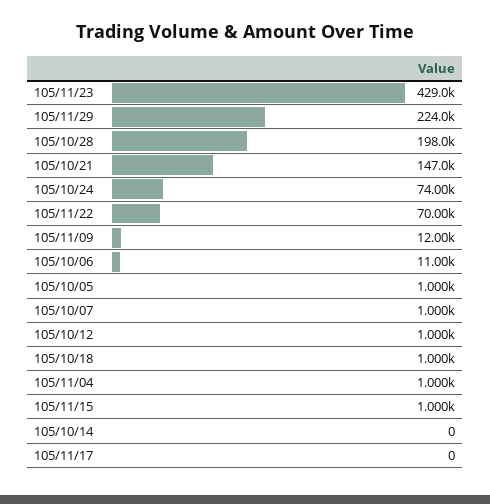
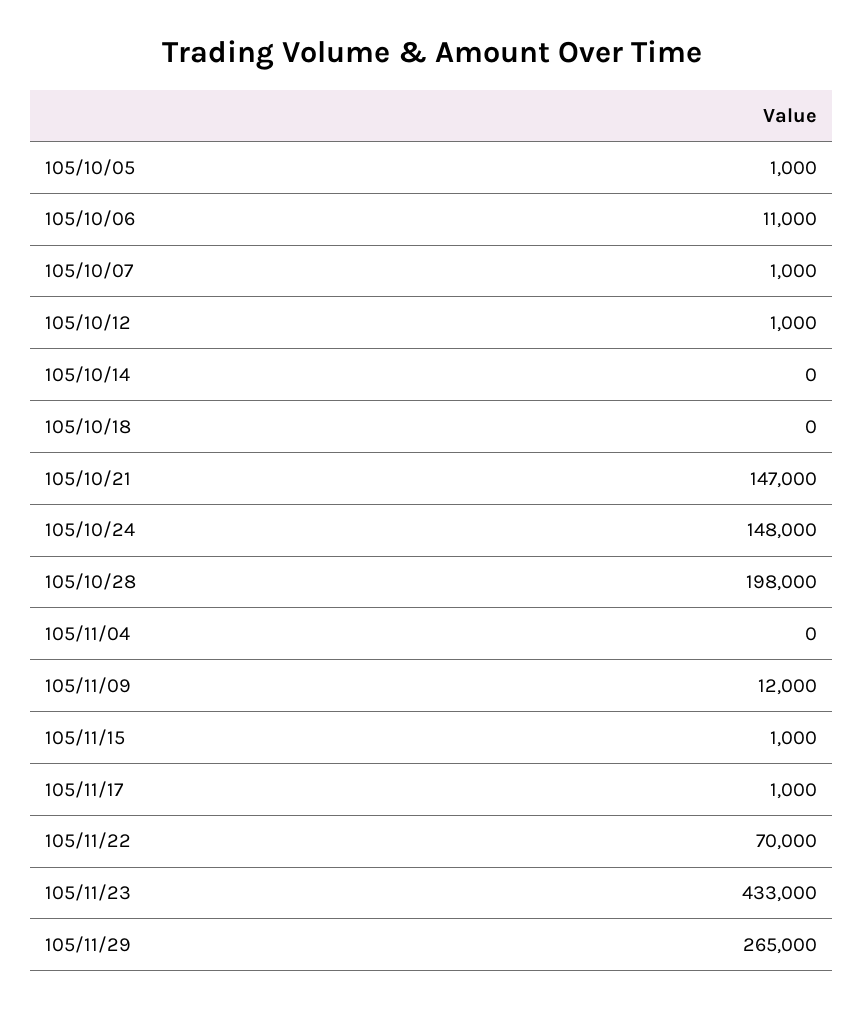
  {
-   "105/11/23": 429000,
+   "105/11/23": 433000,
-   "105/11/29": 224000,
+   "105/11/29": 265000,
    "105/10/28": 198000,
    "105/10/21": 147000,
-   "105/10/24": 74000,
+   "105/10/24": 148000,
    "105/11/22": 70000,
    "105/11/09": 12000,
    "105/10/06": 11000,
    "105/10/05": 1000,
    "105/10/07": 1000,
    "105/10/12": 1000,
-   "105/10/18": 1000,
+   "105/10/18": 0,
-   "105/11/04": 1000,
+   "105/11/04": 0,
    "105/11/15": 1000,
    "105/10/14": 0,
-   "105/11/17": 0
+   "105/11/17": 1000
  }

